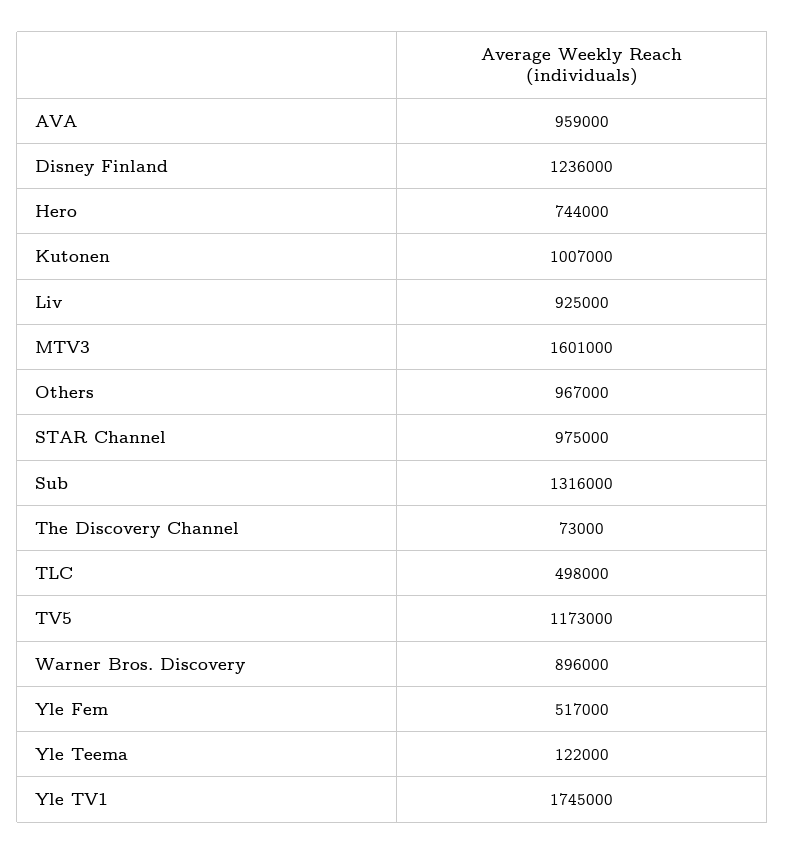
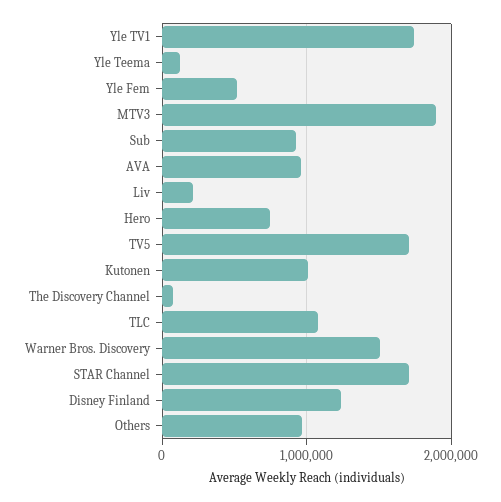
  {
    "AVA": 959000,
    "Disney Finland": 1236000,
    "Hero": 744000,
    "Kutonen": 1007000,
-   "Liv": 925000,
+   "Liv": 200000,
-   "MTV3": 1601000,
+   "MTV3": 1900000,
    "Others": 967000,
-   "STAR Channel": 975000,
+   "STAR Channel": 1700000,
-   "Sub": 1316000,
+   "Sub": 900000,
    "The Discovery Channel": 73000,
-   "TLC": 498000,
+   "TLC": 1100000,
-   "TV5": 1173000,
+   "TV5": 1700000,
-   "Warner Bros. Discovery": 896000,
+   "Warner Bros. Discovery": 1500000,
    "Yle Fem": 517000,
    "Yle Teema": 122000,
    "Yle TV1": 1745000
  }

